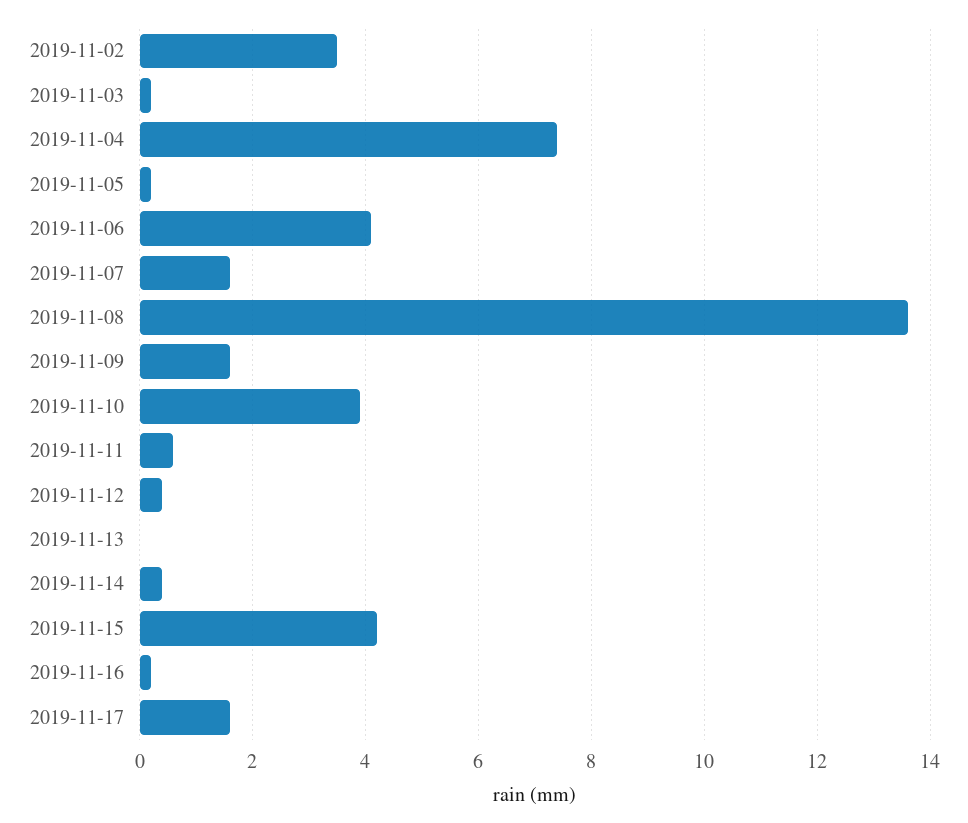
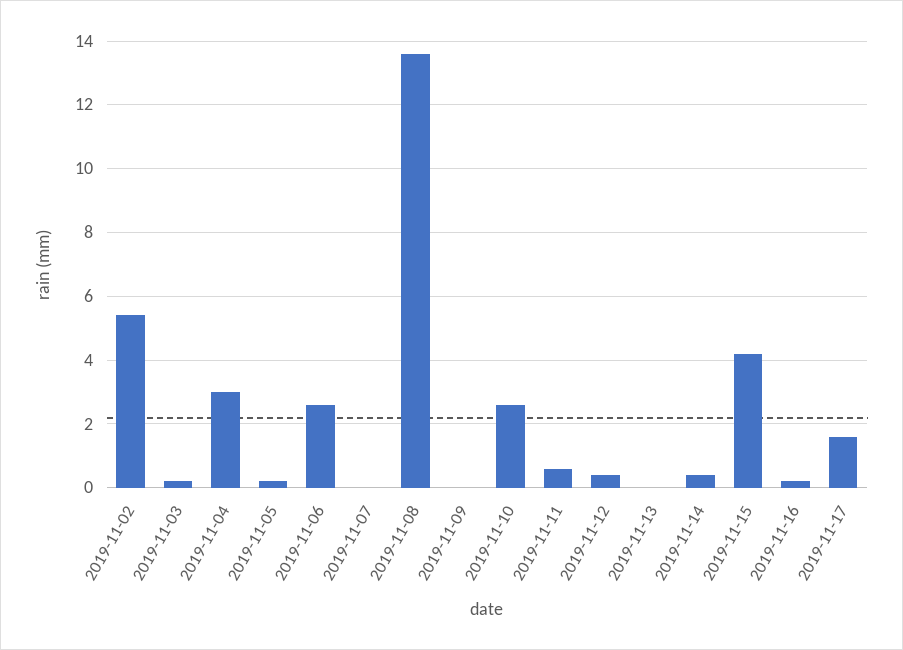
  {
-   "2019-11-02": 3.5,
+   "2019-11-02": 5.5,
    "2019-11-03": 0,
-   "2019-11-04": 7.5,
+   "2019-11-04": 3,
    "2019-11-05": 0,
-   "2019-11-06": 4,
+   "2019-11-06": 2.5,
-   "2019-11-07": 1.5,
+   "2019-11-07": 0,
    "2019-11-08": 13.5,
-   "2019-11-09": 1.5,
+   "2019-11-09": 0,
-   "2019-11-10": 4,
+   "2019-11-10": 2.5,
    "2019-11-11": 0.5,
    "2019-11-12": 0.5,
    "2019-11-13": 0,
    "2019-11-14": 0.5,
    "2019-11-15": 4,
    "2019-11-16": 0,
    "2019-11-17": 1.5
  }

